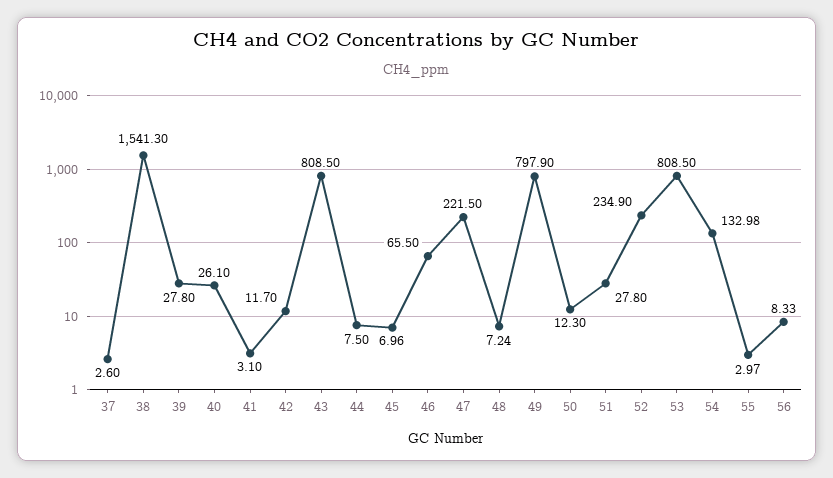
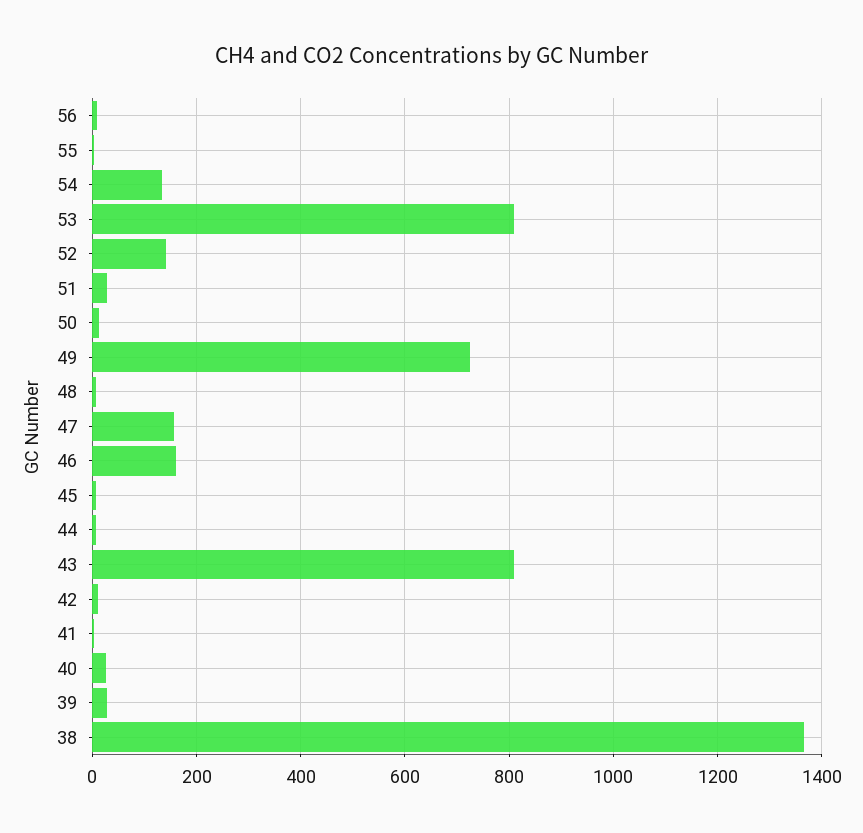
  {
-   "37": 2.6,
-   "38": 1541.3,
+   "38": 1360,
    "39": 27.8,
    "40": 26.1,
    "41": 3.1,
    "42": 11.7,
    "43": 808.5,
    "44": 7.5,
    "45": 6.96,
-   "46": 65.5,
+   "46": 160,
-   "47": 221.5,
+   "47": 160,
    "48": 7.24,
-   "49": 797.9,
+   "49": 720,
    "50": 12.3,
    "51": 27.8,
-   "52": 234.9,
+   "52": 140,
    "53": 808.5,
    "54": 132.98,
    "55": 2.97,
    "56": 8.33
  }

